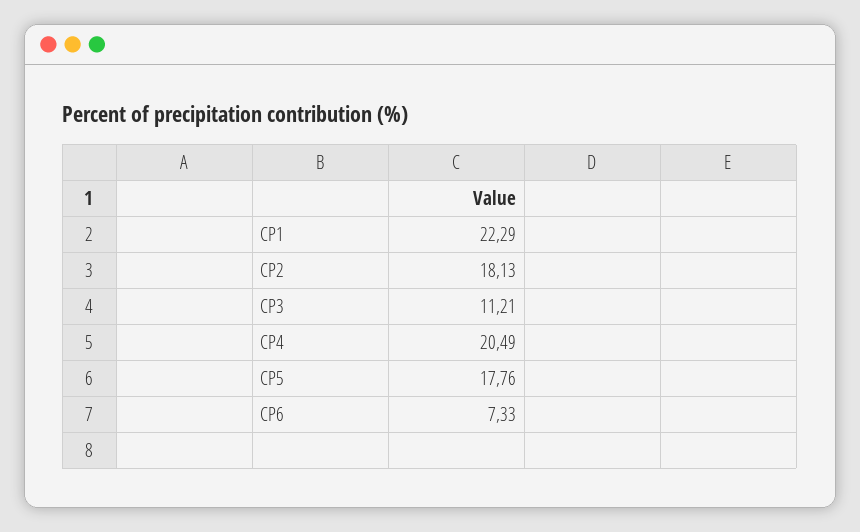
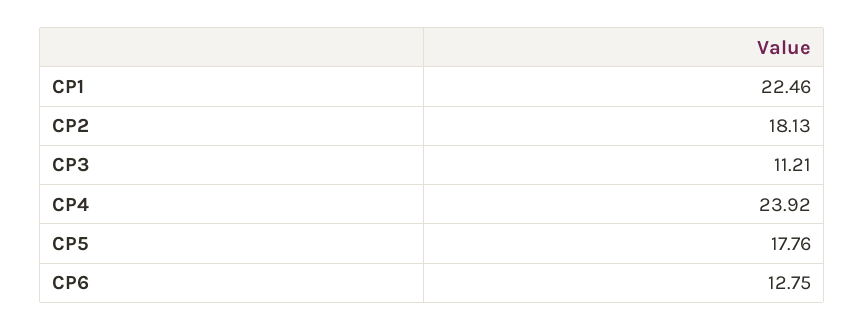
  {
-   "CP1": 22.29,
+   "CP1": 22.46,
    "CP2": 18.13,
    "CP3": 11.21,
-   "CP4": 20.49,
+   "CP4": 23.92,
    "CP5": 17.76,
-   "CP6": 7.33
+   "CP6": 12.75
  }

